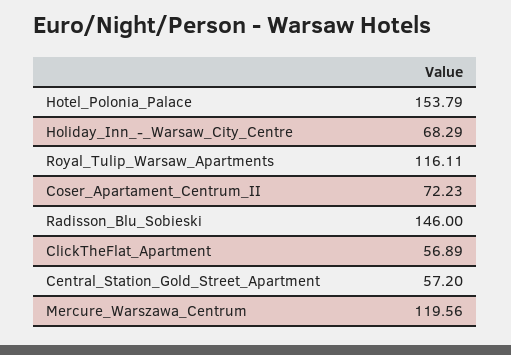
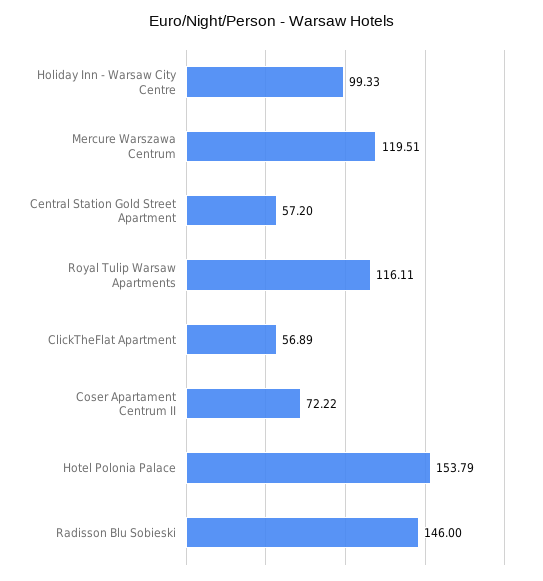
  {
    "Hotel_Polonia_Palace": 153.79,
-   "Holiday_Inn_-_Warsaw_City_Centre": 68.29,
+   "Holiday_Inn_-_Warsaw_City_Centre": 99.33,
    "Royal_Tulip_Warsaw_Apartments": 116.11,
-   "Coser_Apartament_Centrum_II": 72.23,
+   "Coser_Apartament_Centrum_II": 72.22,
    "Radisson_Blu_Sobieski": 146,
    "ClickTheFlat_Apartment": 56.89,
    "Central_Station_Gold_Street_Apartment": 57.2,
-   "Mercure_Warszawa_Centrum": 119.56
+   "Mercure_Warszawa_Centrum": 119.51
  }

